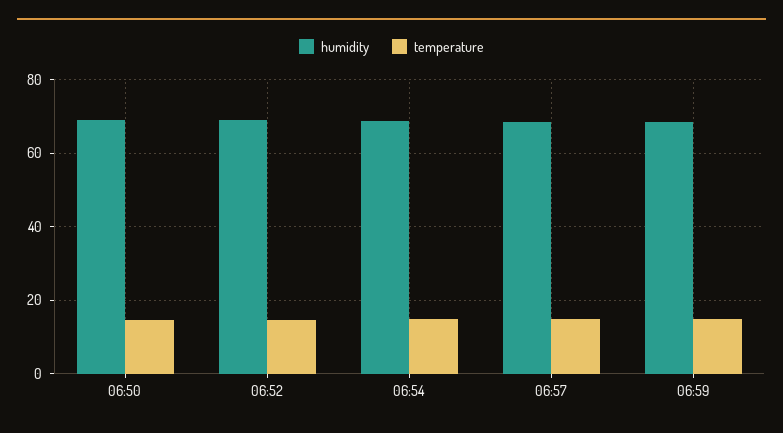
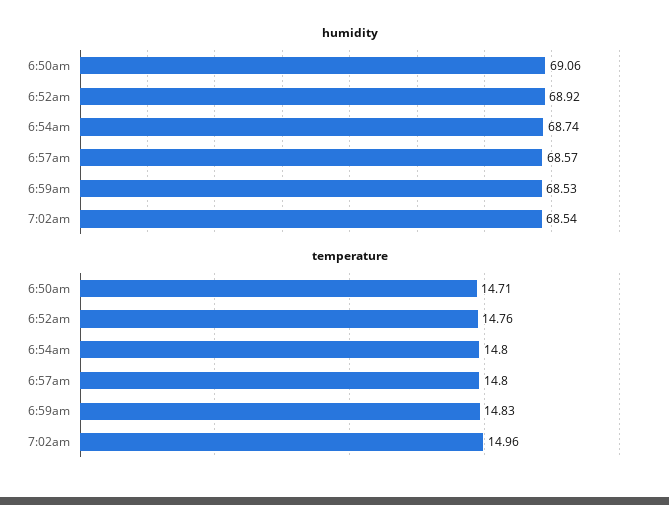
  {
    "humidity": {
      "06:50": 69.06,
      "06:52": 68.92,
      "06:54": 68.74,
      "06:57": 68.57,
-     "06:59": 68.53
+     "06:59": 68.53,
+     "7:02am": 68.54
    },
    "temperature": {
      "06:50": 14.71,
      "06:52": 14.76,
      "06:54": 14.8,
      "06:57": 14.8,
-     "06:59": 14.83
+     "06:59": 14.83,
+     "7:02am": 14.96
    }
  }

